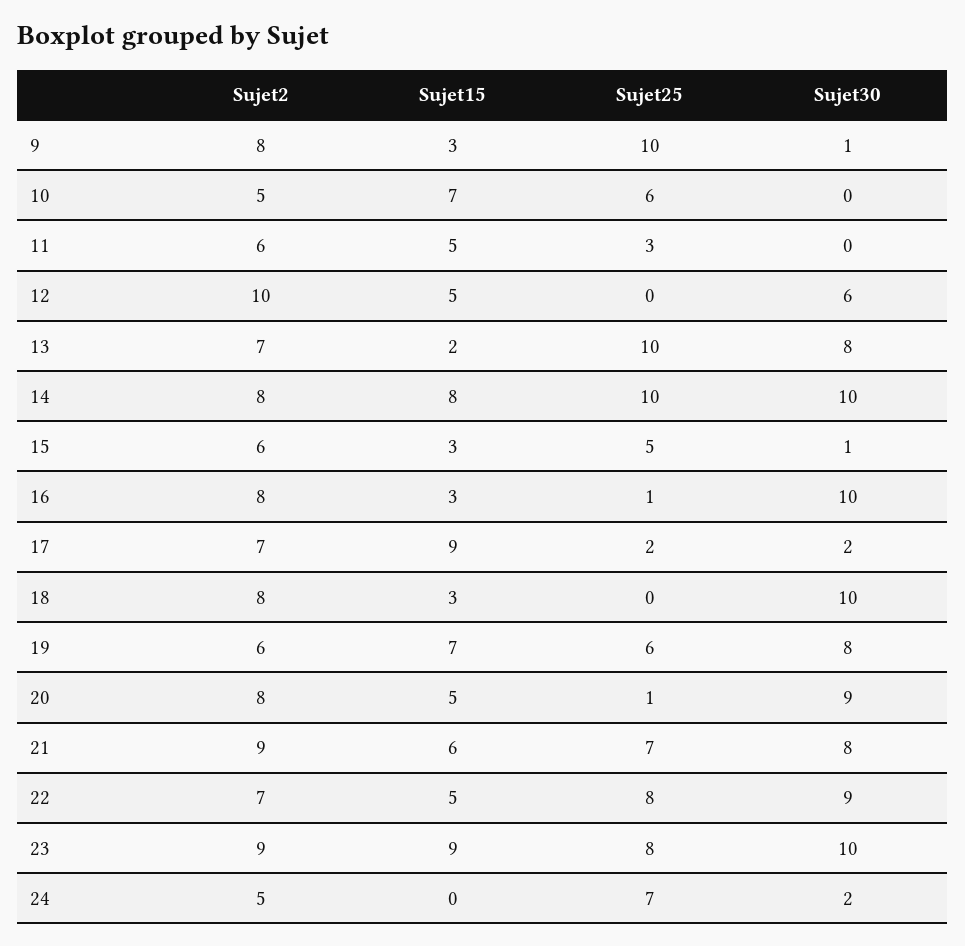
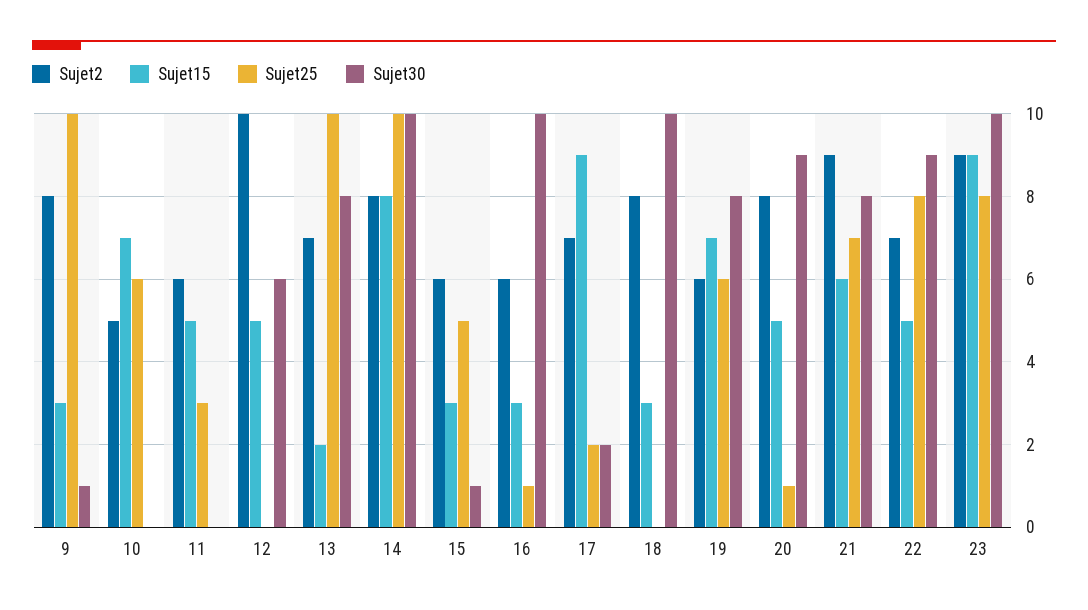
  {
    "Sujet2": {
      "9": 8,
      "10": 5,
      "11": 6,
      "12": 10,
      "13": 7,
      "14": 8,
      "15": 6,
-     "16": 8,
+     "16": 6,
      "17": 7,
      "18": 8,
      "19": 6,
      "20": 8,
      "21": 9,
      "22": 7,
-     "23": 9,
+     "23": 9
-     "24": 5
    },
    "Sujet15": {
      "9": 3,
      "10": 7,
      "11": 5,
      "12": 5,
      "13": 2,
      "14": 8,
      "15": 3,
      "16": 3,
      "17": 9,
      "18": 3,
      "19": 7,
      "20": 5,
      "21": 6,
      "22": 5,
-     "23": 9,
+     "23": 9
-     "24": 0
    },
    "Sujet25": {
      "9": 10,
      "10": 6,
      "11": 3,
      "12": 0,
      "13": 10,
      "14": 10,
      "15": 5,
      "16": 1,
      "17": 2,
      "18": 0,
      "19": 6,
      "20": 1,
      "21": 7,
      "22": 8,
-     "23": 8,
+     "23": 8
-     "24": 7
    },
    "Sujet30": {
      "9": 1,
      "10": 0,
      "11": 0,
      "12": 6,
      "13": 8,
      "14": 10,
      "15": 1,
      "16": 10,
      "17": 2,
      "18": 10,
      "19": 8,
      "20": 9,
      "21": 8,
      "22": 9,
-     "23": 10,
+     "23": 10
-     "24": 2
    }
  }

